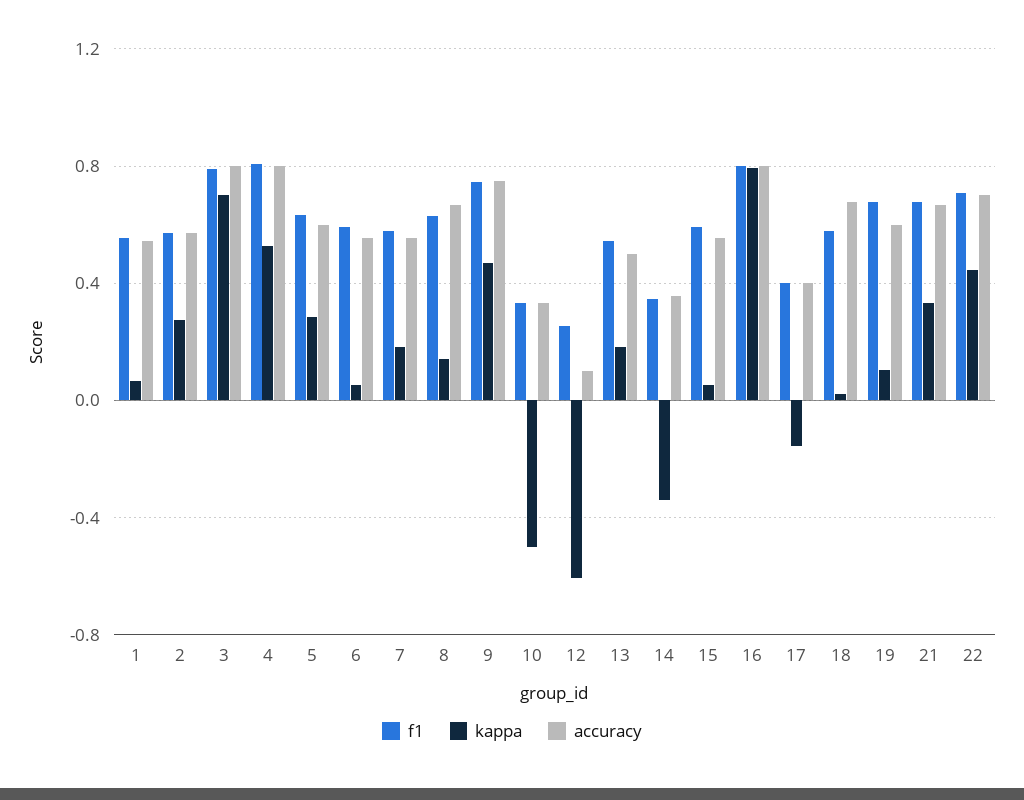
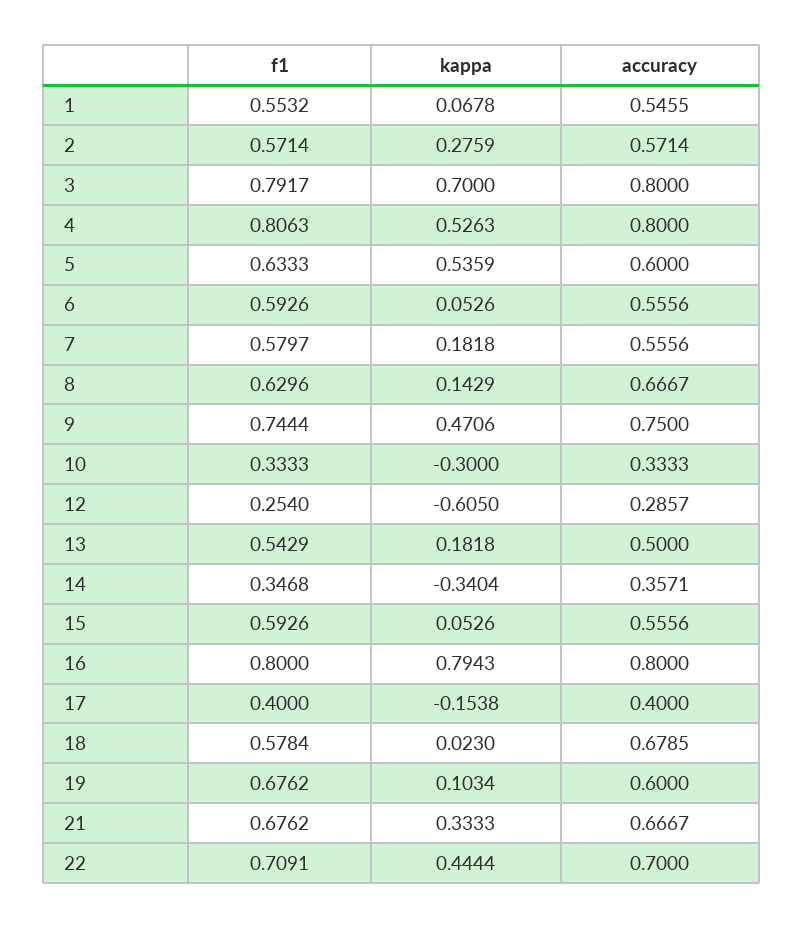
  {
    "f1": {
      "1": 0.5532,
      "2": 0.5714,
      "3": 0.7917,
      "4": 0.8063,
      "5": 0.6333,
      "6": 0.5926,
      "7": 0.5797,
      "8": 0.6296,
      "9": 0.7444,
      "10": 0.3333,
      "12": 0.254,
      "13": 0.5429,
      "14": 0.3468,
      "15": 0.5926,
      "16": 0.8,
      "17": 0.4,
      "18": 0.5784,
      "19": 0.6762,
      "21": 0.6762,
      "22": 0.7091
    },
    "kappa": {
      "1": 0.0678,
      "2": 0.2759,
      "3": 0.7,
      "4": 0.5263,
-     "5": 0.3,
+     "5": 0.5359,
      "6": 0.0526,
      "7": 0.1818,
      "8": 0.1429,
      "9": 0.4706,
-     "10": -0.5,
+     "10": -0.3,
      "12": -0.605,
      "13": 0.1818,
      "14": -0.3404,
      "15": 0.0526,
      "16": 0.7943,
      "17": -0.1538,
      "18": 0.023,
      "19": 0.1034,
      "21": 0.3333,
      "22": 0.4444
    },
    "accuracy": {
      "1": 0.5455,
      "2": 0.5714,
      "3": 0.8,
      "4": 0.8,
      "5": 0.6,
      "6": 0.5556,
      "7": 0.5556,
      "8": 0.6667,
      "9": 0.75,
      "10": 0.3333,
-     "12": 0.1,
+     "12": 0.2857,
      "13": 0.5,
      "14": 0.3571,
      "15": 0.5556,
      "16": 0.8,
      "17": 0.4,
      "18": 0.6785,
      "19": 0.6,
      "21": 0.6667,
      "22": 0.7
    }
  }

